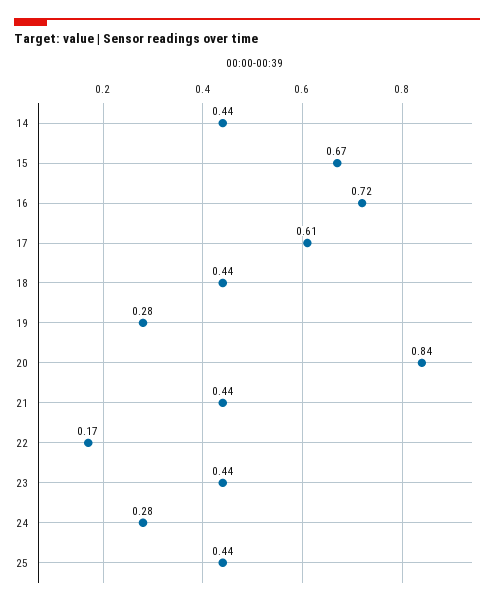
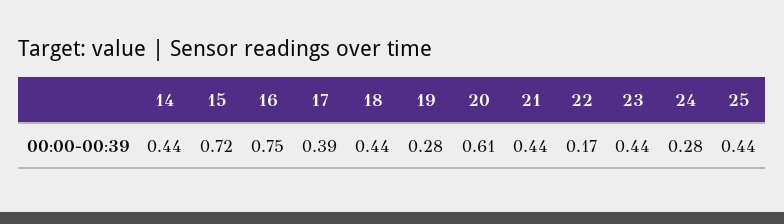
  {
    "14": 0.44,
-   "15": 0.67,
+   "15": 0.72,
-   "16": 0.72,
+   "16": 0.75,
-   "17": 0.61,
+   "17": 0.39,
    "18": 0.44,
    "19": 0.28,
-   "20": 0.84,
+   "20": 0.61,
    "21": 0.44,
    "22": 0.17,
    "23": 0.44,
    "24": 0.28,
    "25": 0.44
  }

